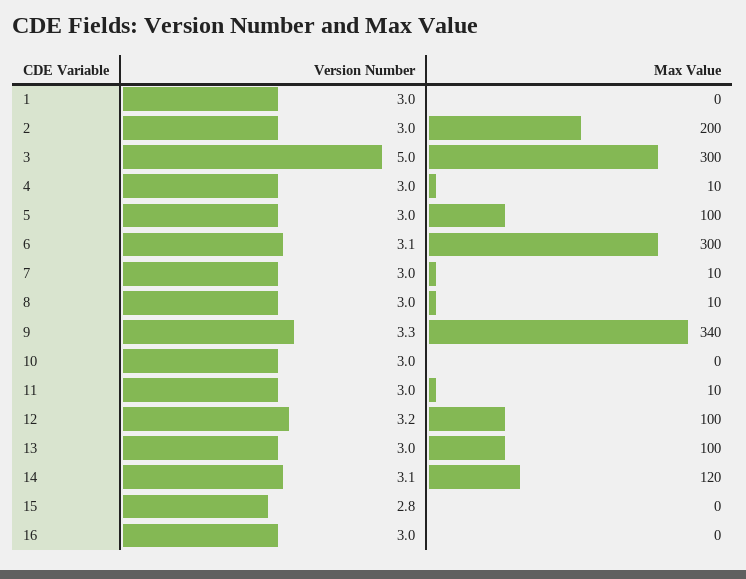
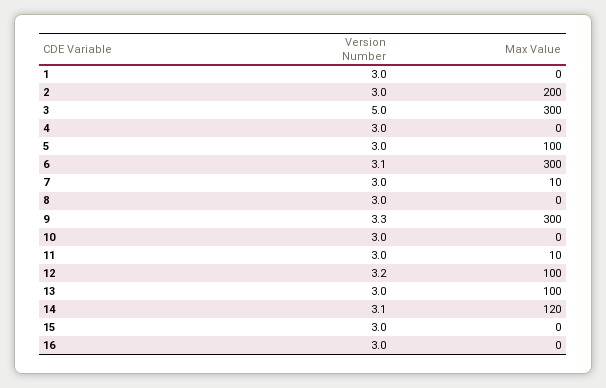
  {
    "Version Number": {
      "1": 3,
      "2": 3,
      "3": 5,
      "4": 3,
      "5": 3,
      "6": 3.1,
      "7": 3,
      "8": 3,
      "9": 3.3,
      "10": 3,
      "11": 3,
      "12": 3.2,
      "13": 3,
      "14": 3.1,
-     "15": 2.8,
+     "15": 3,
      "16": 3
    },
    "Max Value": {
      "1": 0,
      "2": 200,
      "3": 300,
-     "4": 10,
+     "4": 0,
      "5": 100,
      "6": 300,
      "7": 10,
-     "8": 10,
+     "8": 0,
-     "9": 340,
+     "9": 300,
      "10": 0,
      "11": 10,
      "12": 100,
      "13": 100,
      "14": 120,
      "15": 0,
      "16": 0
    }
  }

